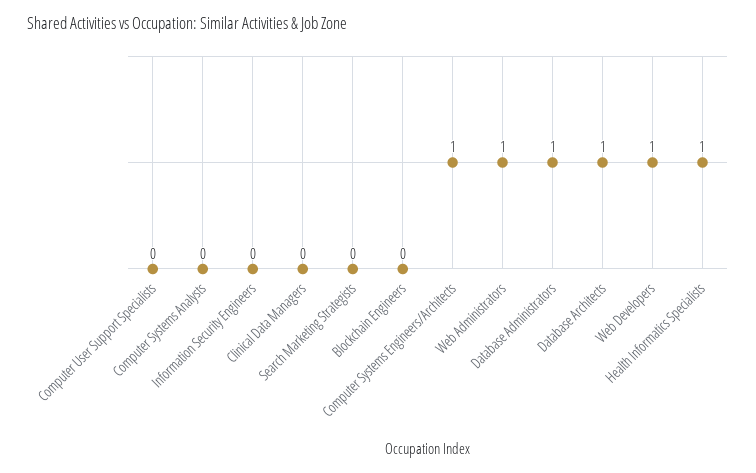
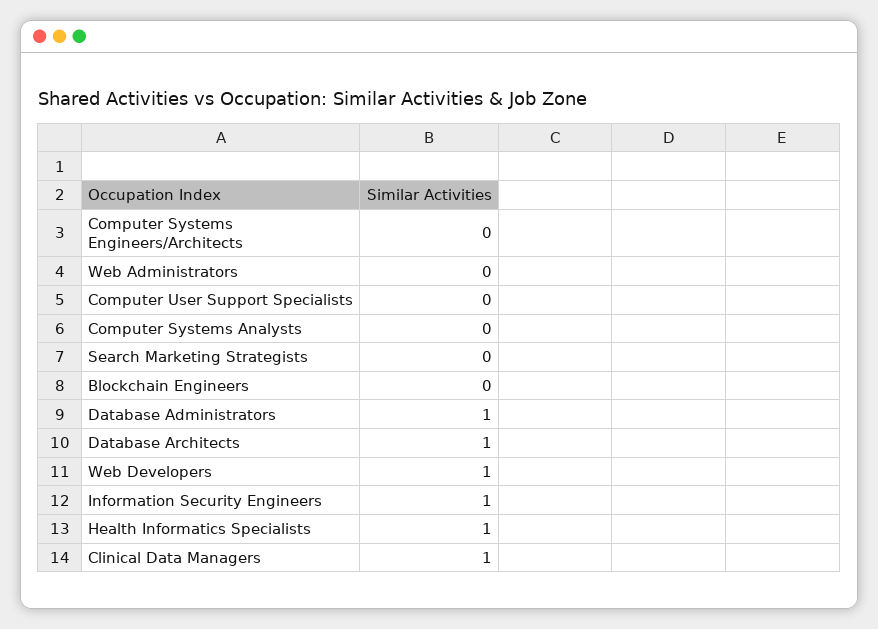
  {
    "Computer User Support Specialists": 0,
    "Computer Systems Analysts": 0,
-   "Information Security Engineers": 0,
+   "Information Security Engineers": 1,
-   "Clinical Data Managers": 0,
+   "Clinical Data Managers": 1,
    "Search Marketing Strategists": 0,
    "Blockchain Engineers": 0,
-   "Computer Systems Engineers/Architects": 1,
+   "Computer Systems Engineers/Architects": 0,
-   "Web Administrators": 1,
+   "Web Administrators": 0,
    "Database Administrators": 1,
    "Database Architects": 1,
    "Web Developers": 1,
    "Health Informatics Specialists": 1
  }

